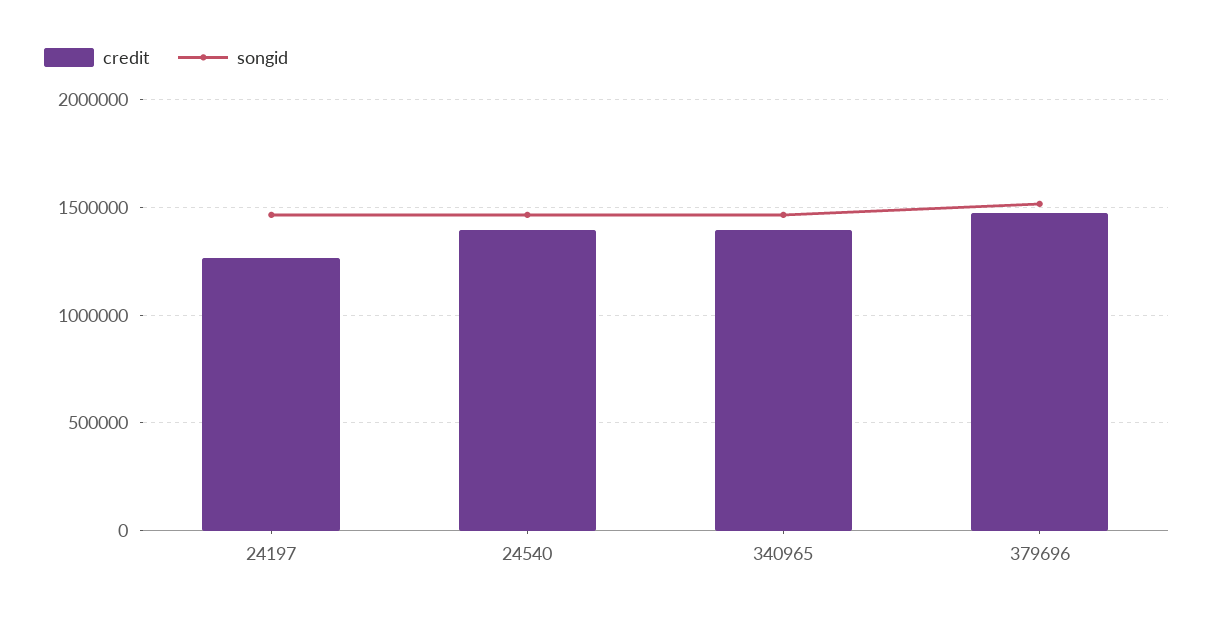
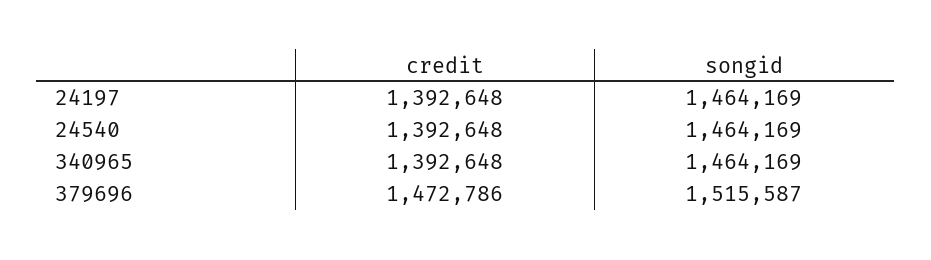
  {
    "credit": {
-     "24197": 1250000,
+     "24197": 1392648,
      "24540": 1392648,
      "340965": 1392648,
      "379696": 1472786
    },
    "songid": {
      "24197": 1464169,
      "24540": 1464169,
      "340965": 1464169,
      "379696": 1515587
    }
  }

